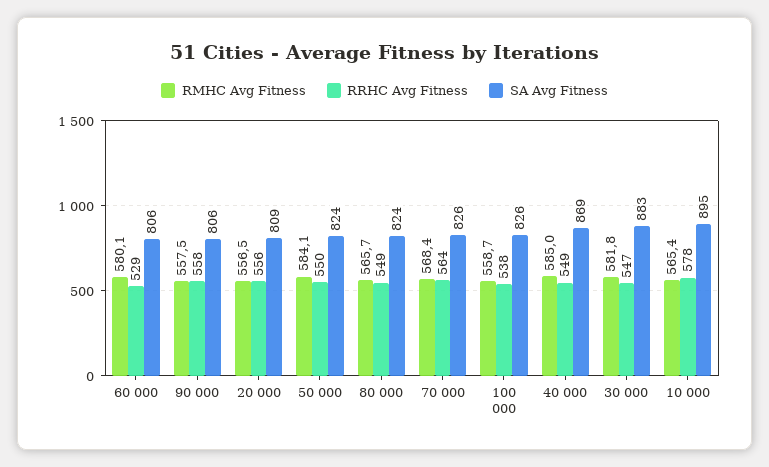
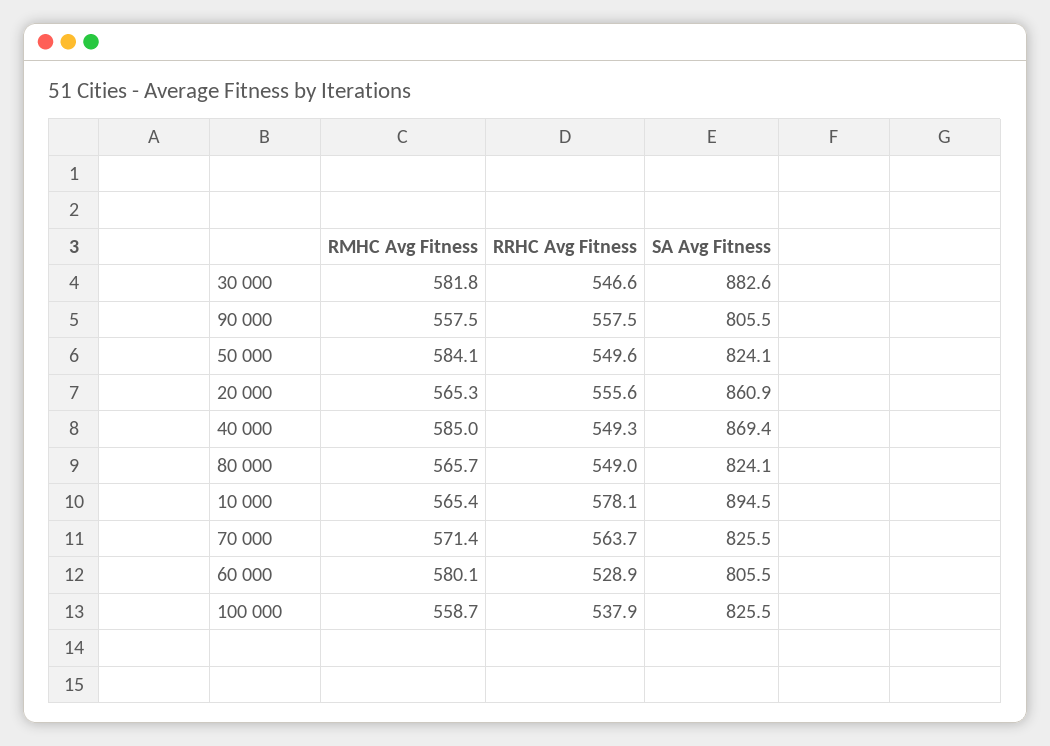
  {
    "RMHC Avg Fitness": {
      "60 000": 580.1,
      "90 000": 557.5,
-     "20 000": 556.5,
+     "20 000": 565.3,
      "50 000": 584.1,
      "80 000": 565.7,
-     "70 000": 568.4,
+     "70 000": 571.4,
      "100 000": 558.7,
      "40 000": 585,
      "30 000": 581.8,
      "10 000": 565.4
    },
    "RRHC Avg Fitness": {
      "60 000": 528.9,
      "90 000": 557.5,
      "20 000": 555.6,
      "50 000": 549.6,
      "80 000": 549,
      "70 000": 563.7,
      "100 000": 537.9,
      "40 000": 549.3,
      "30 000": 546.6,
      "10 000": 578.1
    },
    "SA Avg Fitness": {
      "60 000": 805.5,
      "90 000": 805.5,
-     "20 000": 809,
+     "20 000": 860.9,
      "50 000": 824.1,
      "80 000": 824.1,
      "70 000": 825.5,
      "100 000": 825.5,
      "40 000": 869.4,
      "30 000": 882.6,
      "10 000": 894.5
    }
  }

